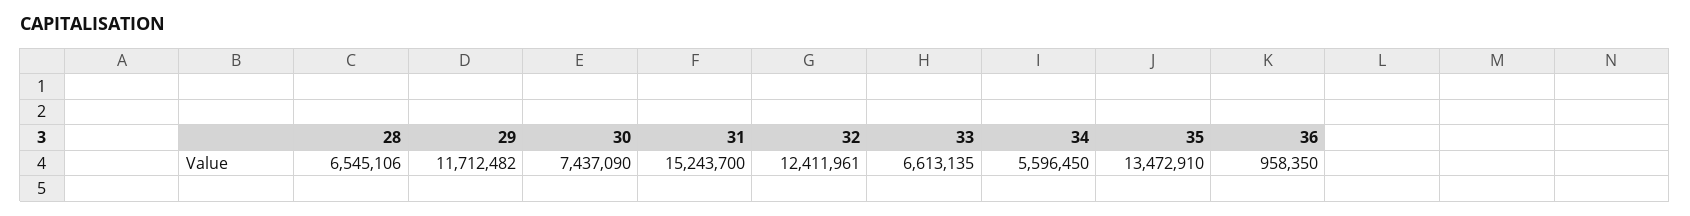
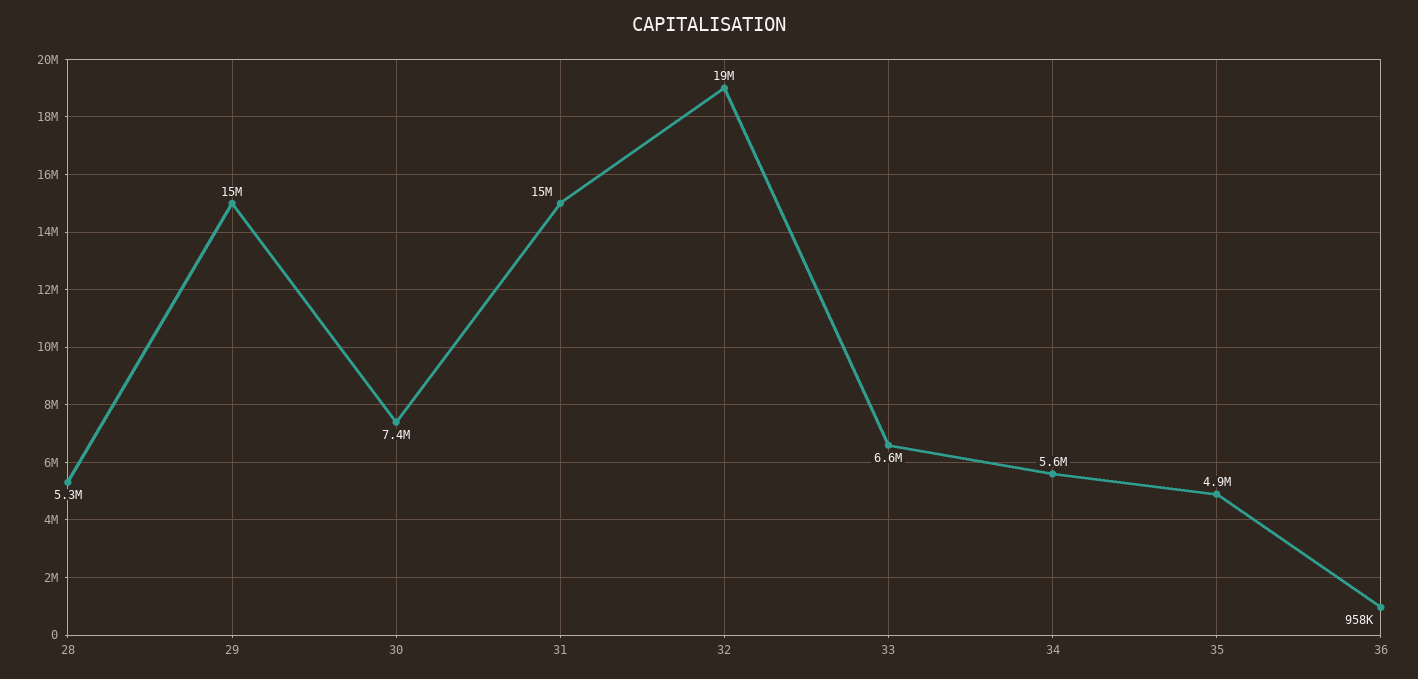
  {
-   "28": 6545106,
+   "28": 5300000,
-   "29": 11712482,
+   "29": 15000000,
    "30": 7437090,
    "31": 15243700,
-   "32": 12411961,
+   "32": 19000000,
    "33": 6613135,
    "34": 5596450,
-   "35": 13472910,
+   "35": 4900000,
    "36": 958350
  }

